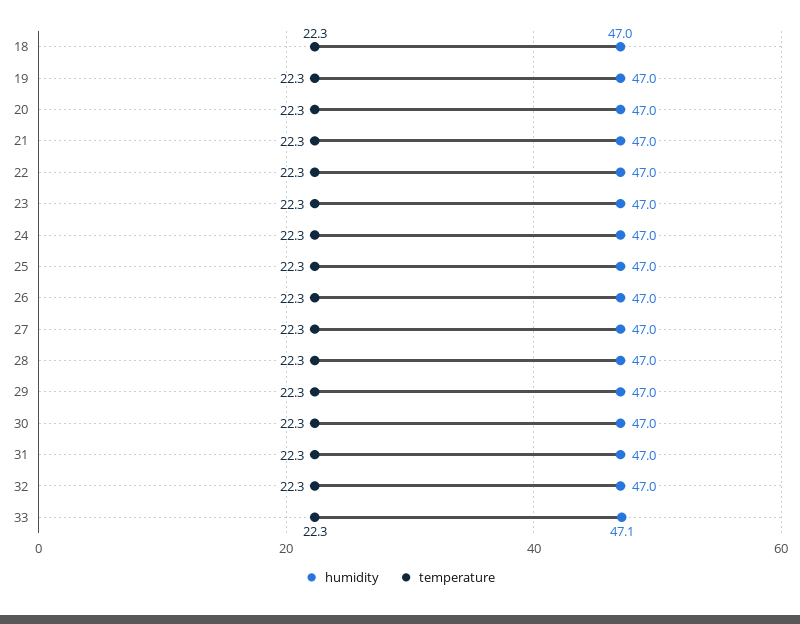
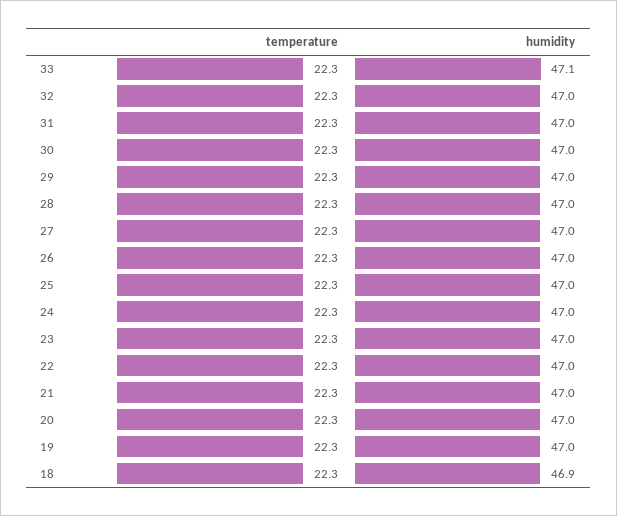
  {
    "humidity": {
-     "18": 47,
+     "18": 46.9,
      "19": 47,
      "20": 47,
      "21": 47,
      "22": 47,
      "23": 47,
      "24": 47,
      "25": 47,
      "26": 47,
      "27": 47,
      "28": 47,
      "29": 47,
      "30": 47,
      "31": 47,
      "32": 47,
      "33": 47.1
    },
    "temperature": {
      "18": 22.3,
      "19": 22.3,
      "20": 22.3,
      "21": 22.3,
      "22": 22.3,
      "23": 22.3,
      "24": 22.3,
      "25": 22.3,
      "26": 22.3,
      "27": 22.3,
      "28": 22.3,
      "29": 22.3,
      "30": 22.3,
      "31": 22.3,
      "32": 22.3,
      "33": 22.3
    }
  }

